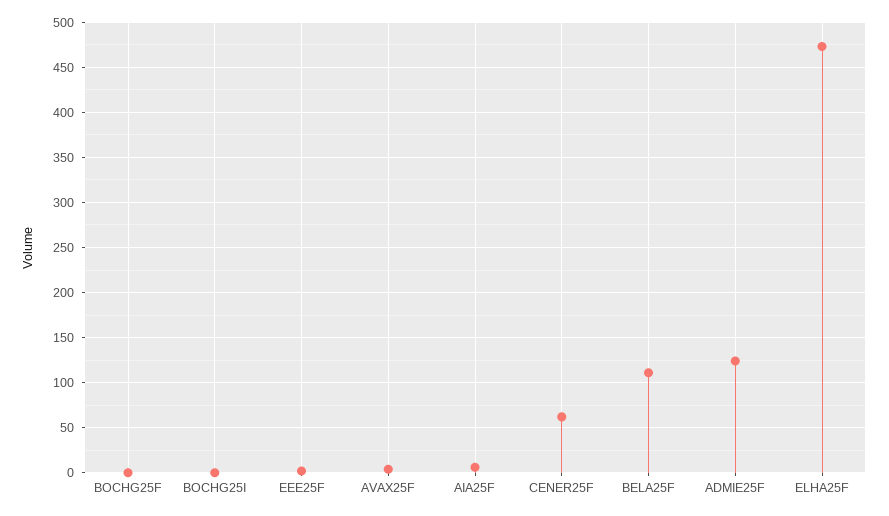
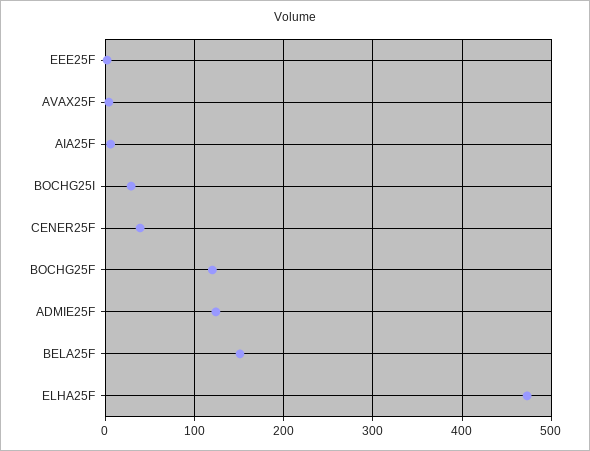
  {
-   "BOCHG25F": 0,
+   "BOCHG25F": 120,
-   "BOCHG25I": 0,
+   "BOCHG25I": 30,
    "EEE25F": 0,
    "AVAX25F": 0,
    "AIA25F": 10,
-   "CENER25F": 60,
+   "CENER25F": 40,
-   "BELA25F": 110,
+   "BELA25F": 150,
    "ADMIE25F": 120,
    "ELHA25F": 470
  }

